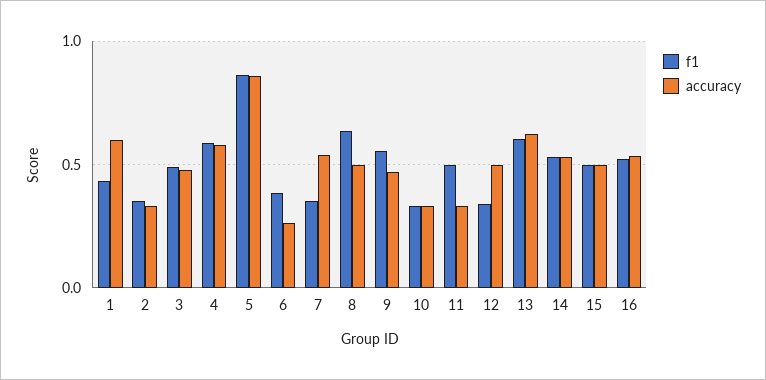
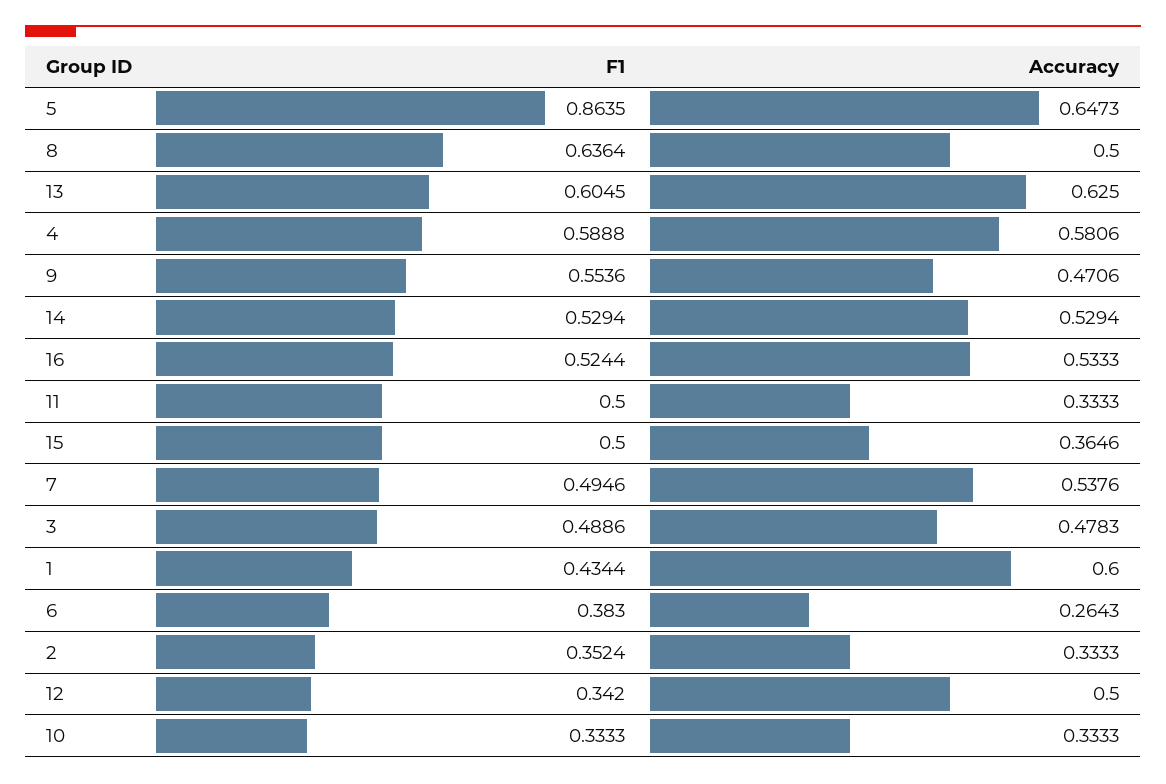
  {
    "f1": {
      "1": 0.4344,
      "2": 0.3524,
      "3": 0.4886,
      "4": 0.5888,
      "5": 0.8635,
      "6": 0.383,
-     "7": 0.35,
+     "7": 0.4946,
      "8": 0.6364,
      "9": 0.5536,
      "10": 0.3333,
      "11": 0.5,
      "12": 0.342,
      "13": 0.6045,
      "14": 0.5294,
      "15": 0.5,
      "16": 0.5244
    },
    "accuracy": {
      "1": 0.6,
      "2": 0.3333,
      "3": 0.4783,
      "4": 0.5806,
-     "5": 0.85,
+     "5": 0.6473,
      "6": 0.2643,
      "7": 0.5376,
      "8": 0.5,
      "9": 0.4706,
      "10": 0.3333,
      "11": 0.3333,
      "12": 0.5,
      "13": 0.625,
      "14": 0.5294,
-     "15": 0.5,
+     "15": 0.3646,
      "16": 0.5333
    }
  }

